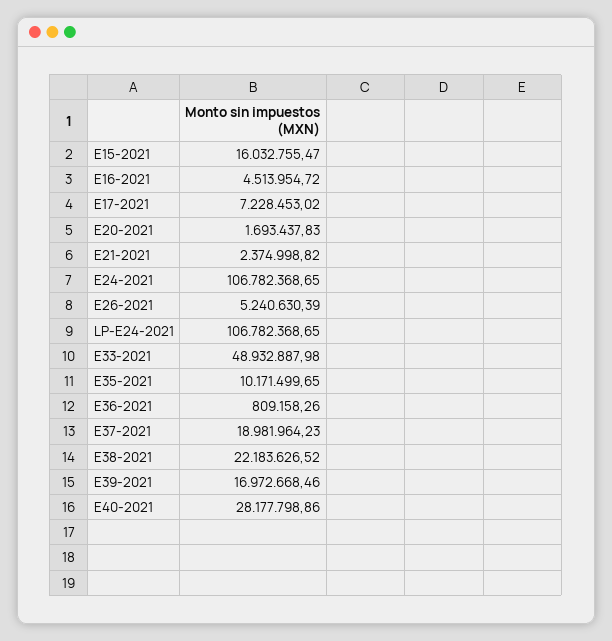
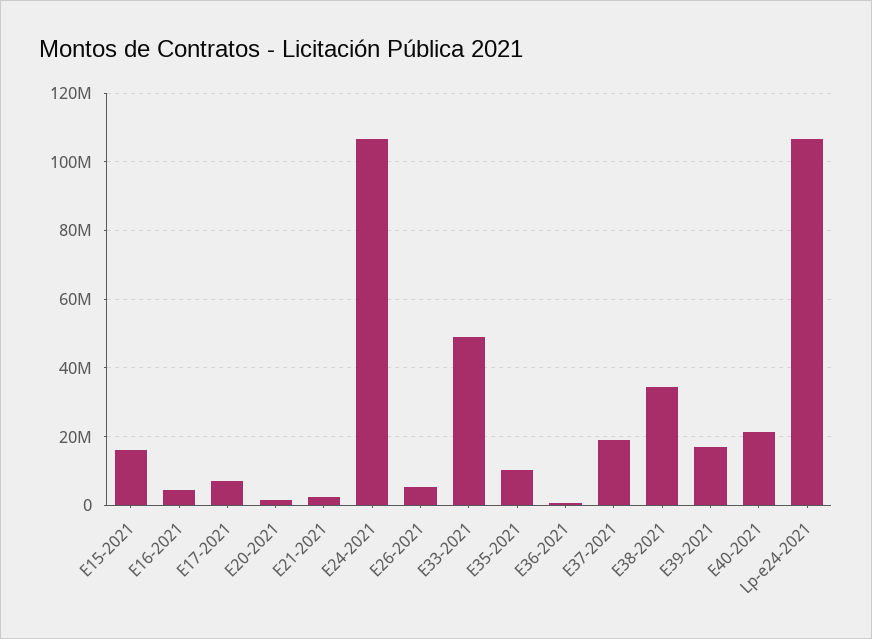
  {
    "E15-2021": 16032755.47,
    "E16-2021": 4513954.72,
    "E17-2021": 7228453.02,
    "E20-2021": 1693437.83,
    "E21-2021": 2374998.82,
    "E24-2021": 106782368.65,
    "E26-2021": 5240630.39,
    "LP-E24-2021": 106782368.65,
    "E33-2021": 48932887.98,
    "E35-2021": 10171499.65,
    "E36-2021": 809158.26,
    "E37-2021": 18981964.23,
-   "E38-2021": 22183626.52,
+   "E38-2021": 34000000,
    "E39-2021": 16972668.46,
-   "E40-2021": 28177798.86
+   "E40-2021": 22000000
  }

